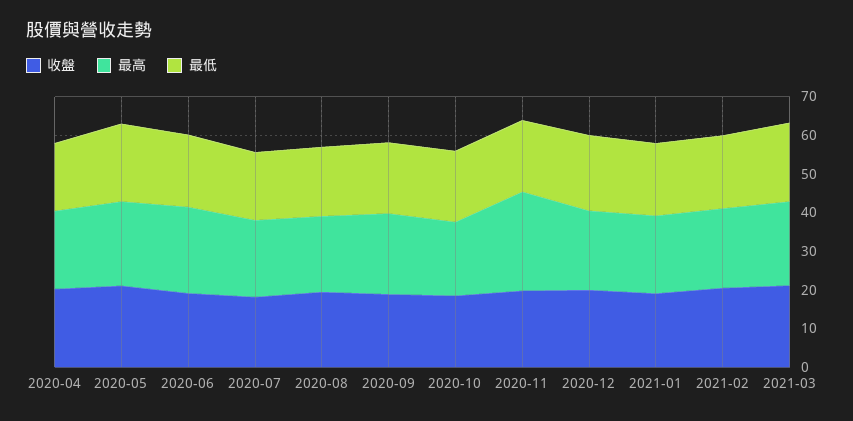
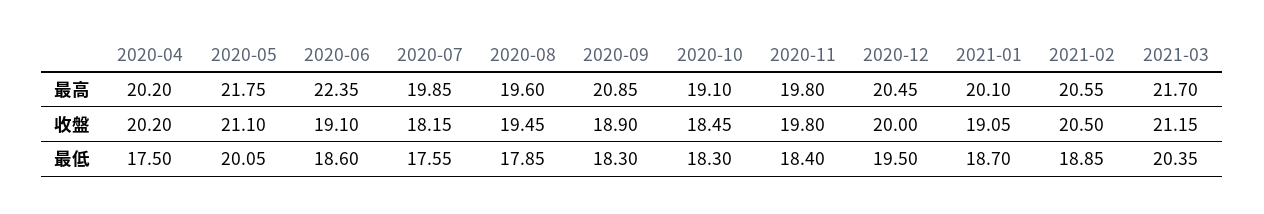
  {
    "收盤": {
      "2020-04": 20.2,
      "2020-05": 21.1,
      "2020-06": 19.1,
      "2020-07": 18.15,
      "2020-08": 19.45,
      "2020-09": 18.9,
      "2020-10": 18.45,
      "2020-11": 19.8,
      "2020-12": 20,
      "2021-01": 19.05,
      "2021-02": 20.5,
      "2021-03": 21.15
    },
    "最高": {
      "2020-04": 20.2,
      "2020-05": 21.75,
      "2020-06": 22.35,
      "2020-07": 19.85,
      "2020-08": 19.6,
      "2020-09": 20.85,
      "2020-10": 19.1,
-     "2020-11": 25,
+     "2020-11": 19.8,
      "2020-12": 20.45,
      "2021-01": 20.1,
      "2021-02": 20.55,
      "2021-03": 21.7
    },
    "最低": {
      "2020-04": 17.5,
      "2020-05": 20.05,
      "2020-06": 18.6,
      "2020-07": 17.55,
      "2020-08": 17.85,
      "2020-09": 18.3,
      "2020-10": 18.3,
      "2020-11": 18.4,
      "2020-12": 19.5,
      "2021-01": 18.7,
      "2021-02": 18.85,
      "2021-03": 20.35
    }
  }

